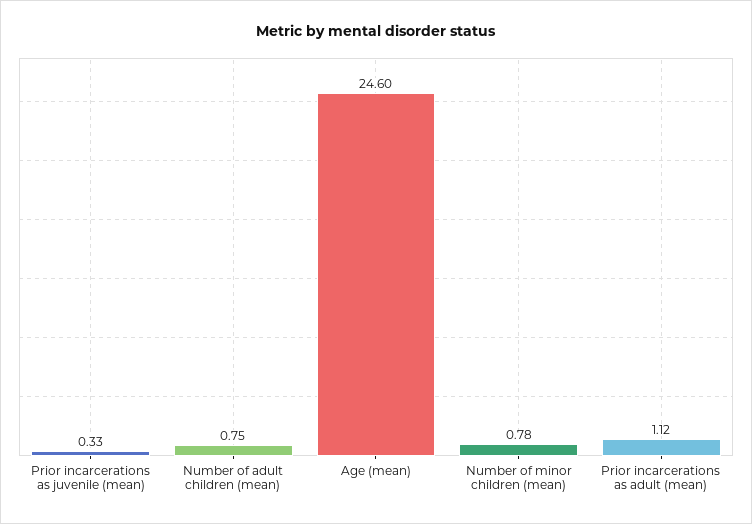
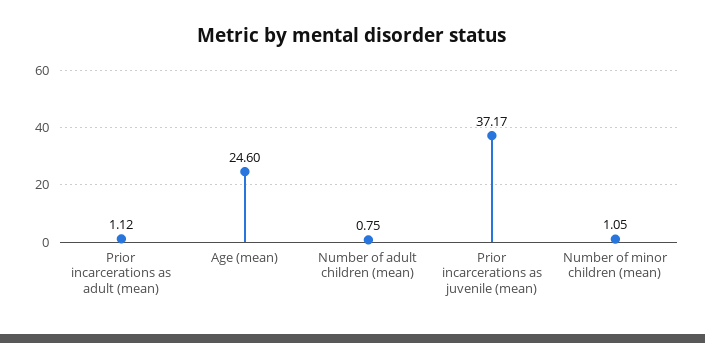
  {
-   "Prior incarcerations as juvenile (mean)": 0.33,
+   "Prior incarcerations as juvenile (mean)": 37.17,
    "Number of adult children (mean)": 0.75,
    "Age (mean)": 24.6,
-   "Number of minor children (mean)": 0.78,
+   "Number of minor children (mean)": 1.05,
    "Prior incarcerations as adult (mean)": 1.12
  }

